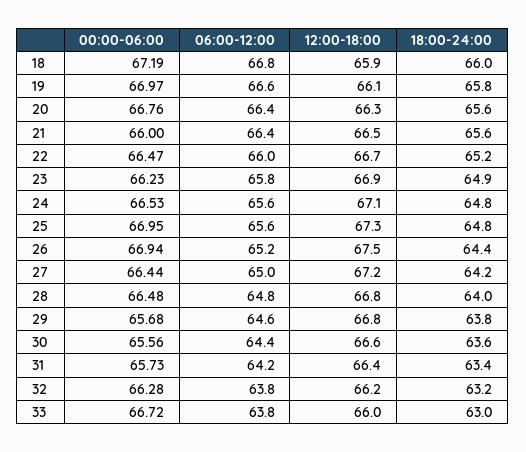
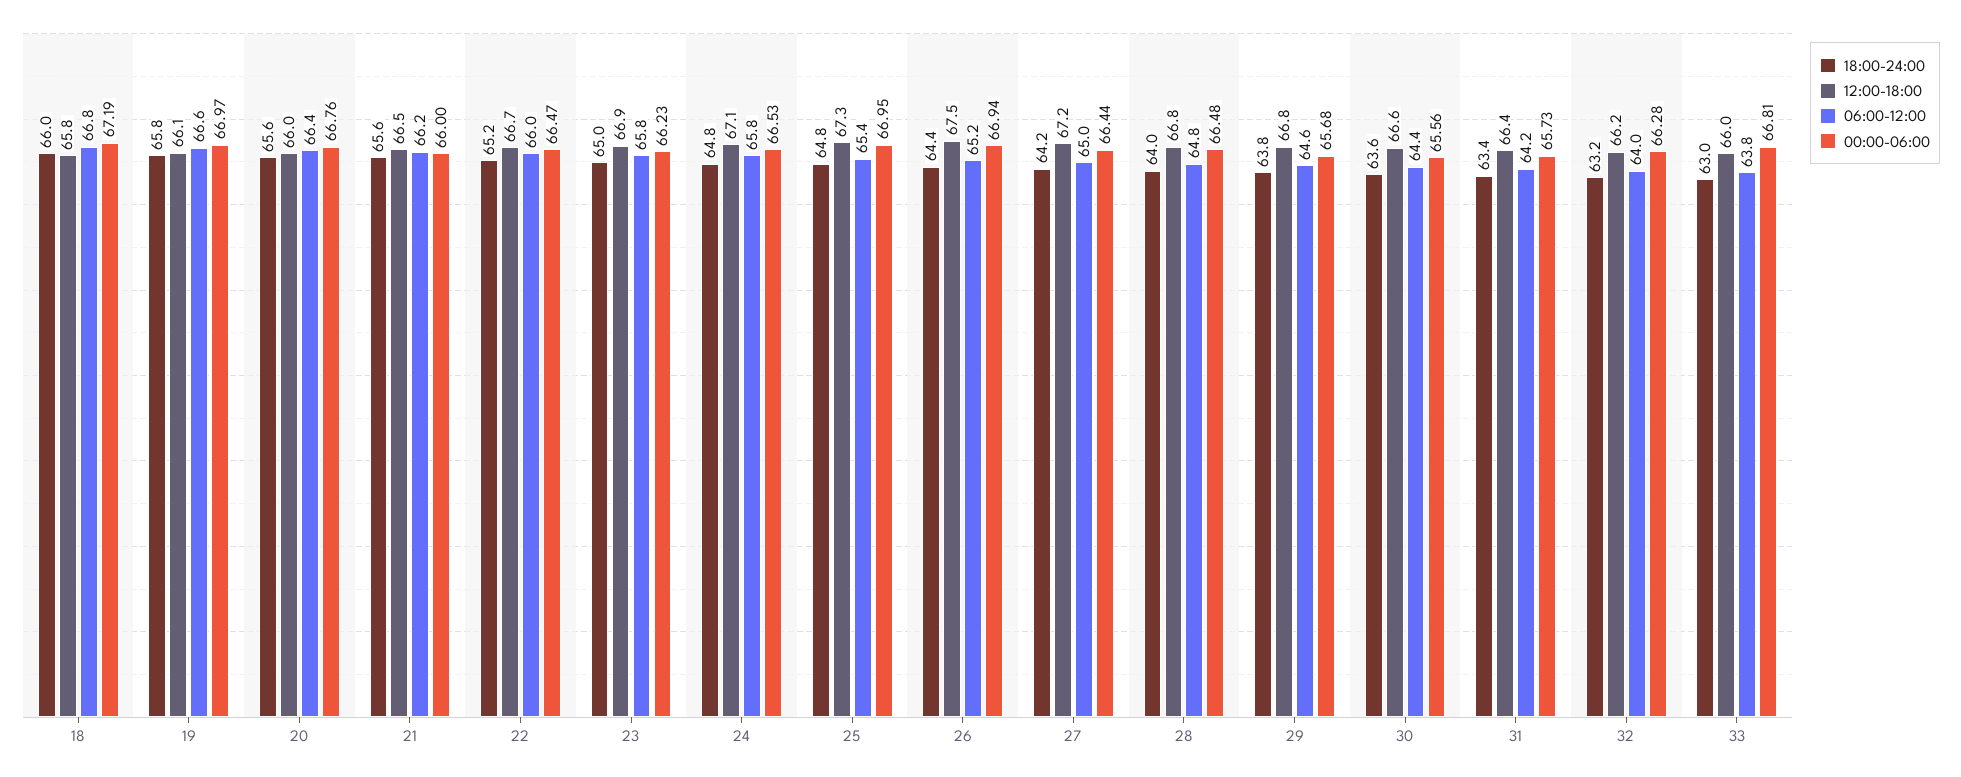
  {
    "00:00-06:00": {
      "18": 67.19,
      "19": 66.97,
      "20": 66.76,
      "21": 66,
      "22": 66.47,
      "23": 66.23,
      "24": 66.53,
      "25": 66.95,
      "26": 66.94,
      "27": 66.44,
      "28": 66.48,
      "29": 65.68,
      "30": 65.56,
      "31": 65.73,
      "32": 66.28,
-     "33": 66.72
+     "33": 66.81
    },
    "06:00-12:00": {
      "18": 66.8,
      "19": 66.6,
      "20": 66.4,
-     "21": 66.4,
+     "21": 66.2,
      "22": 66,
      "23": 65.8,
-     "24": 65.6,
+     "24": 65.8,
-     "25": 65.6,
+     "25": 65.4,
      "26": 65.2,
      "27": 65,
      "28": 64.8,
      "29": 64.6,
      "30": 64.4,
      "31": 64.2,
-     "32": 63.8,
+     "32": 64,
      "33": 63.8
    },
    "12:00-18:00": {
-     "18": 65.9,
+     "18": 65.8,
      "19": 66.1,
-     "20": 66.3,
+     "20": 66,
      "21": 66.5,
      "22": 66.7,
      "23": 66.9,
      "24": 67.1,
      "25": 67.3,
      "26": 67.5,
      "27": 67.2,
      "28": 66.8,
      "29": 66.8,
      "30": 66.6,
      "31": 66.4,
      "32": 66.2,
      "33": 66
    },
    "18:00-24:00": {
      "18": 66,
      "19": 65.8,
      "20": 65.6,
      "21": 65.6,
      "22": 65.2,
-     "23": 64.9,
+     "23": 65,
      "24": 64.8,
      "25": 64.8,
      "26": 64.4,
      "27": 64.2,
      "28": 64,
      "29": 63.8,
      "30": 63.6,
      "31": 63.4,
      "32": 63.2,
      "33": 63
    }
  }

